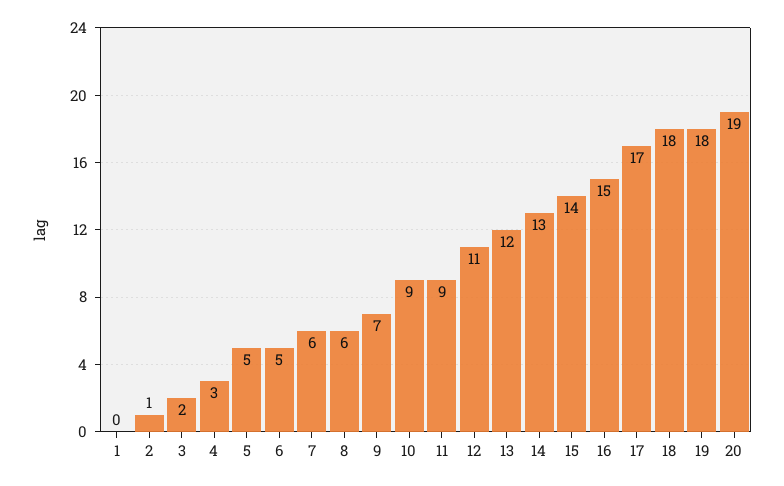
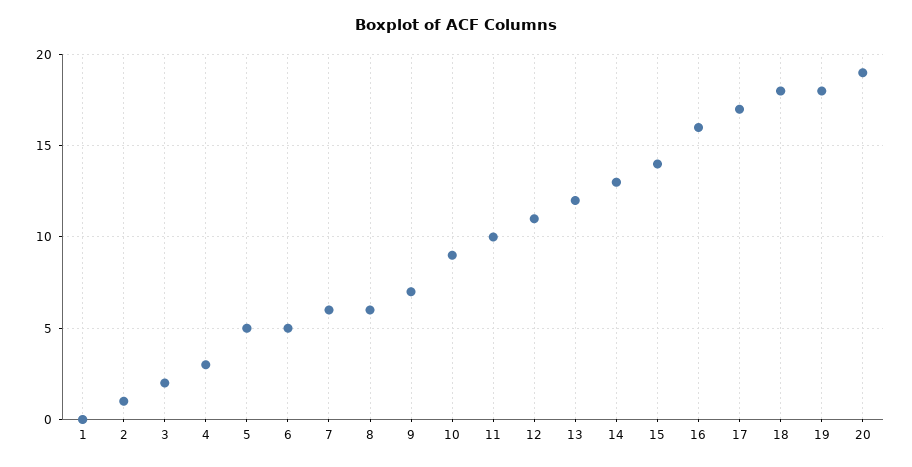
  {
    "1": 0,
    "2": 1,
    "3": 2,
    "4": 3,
    "5": 5,
    "6": 5,
    "7": 6,
    "8": 6,
    "9": 7,
    "10": 9,
-   "11": 9,
+   "11": 10,
    "12": 11,
    "13": 12,
    "14": 13,
    "15": 14,
-   "16": 15,
+   "16": 16,
    "17": 17,
    "18": 18,
    "19": 18,
    "20": 19
  }

